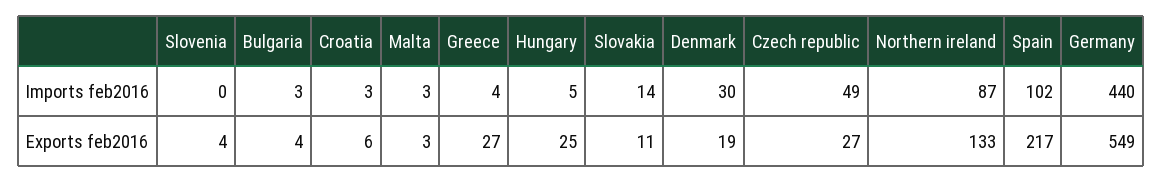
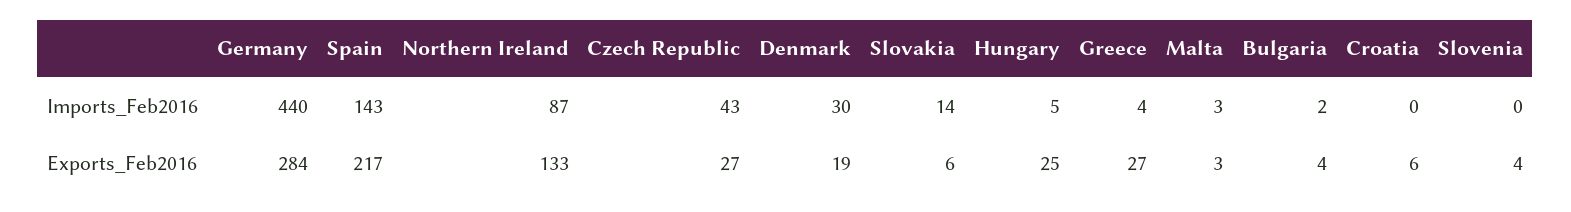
  {
    "Slovenia": {
      "Imports feb2016": 0,
      "Exports feb2016": 4
    },
    "Bulgaria": {
-     "Imports feb2016": 3,
+     "Imports feb2016": 2,
      "Exports feb2016": 4
    },
    "Croatia": {
-     "Imports feb2016": 3,
+     "Imports feb2016": 0,
      "Exports feb2016": 6
    },
    "Malta": {
      "Imports feb2016": 3,
      "Exports feb2016": 3
    },
    "Greece": {
      "Imports feb2016": 4,
      "Exports feb2016": 27
    },
    "Hungary": {
      "Imports feb2016": 5,
      "Exports feb2016": 25
    },
    "Slovakia": {
      "Imports feb2016": 14,
-     "Exports feb2016": 11
+     "Exports feb2016": 6
    },
    "Denmark": {
      "Imports feb2016": 30,
      "Exports feb2016": 19
    },
    "Czech republic": {
-     "Imports feb2016": 49,
+     "Imports feb2016": 43,
      "Exports feb2016": 27
    },
    "Northern ireland": {
      "Imports feb2016": 87,
      "Exports feb2016": 133
    },
    "Spain": {
-     "Imports feb2016": 102,
+     "Imports feb2016": 143,
      "Exports feb2016": 217
    },
    "Germany": {
      "Imports feb2016": 440,
-     "Exports feb2016": 549
+     "Exports feb2016": 284
    }
  }

